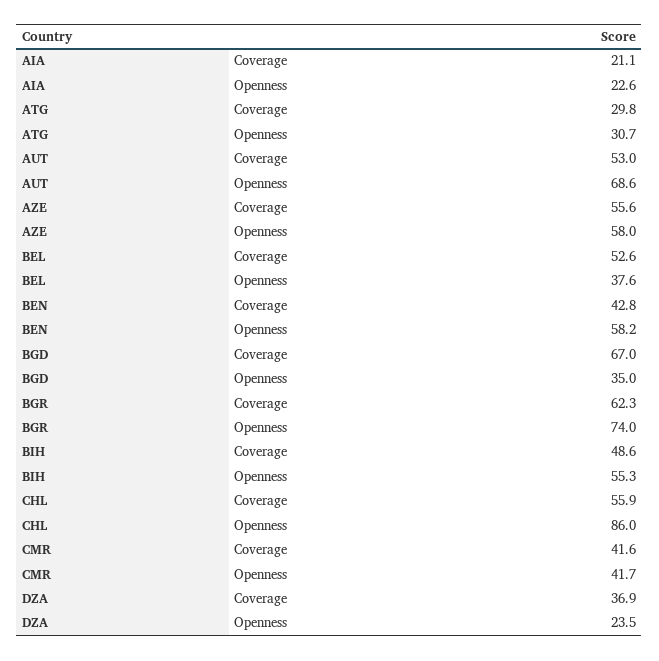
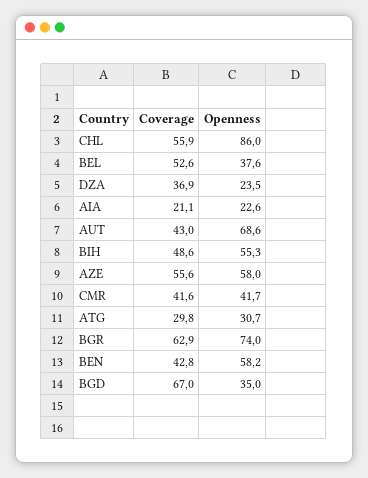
  {
    "AIA": {
      "Coverage": 21.1,
      "Openness": 22.6
    },
    "ATG": {
      "Coverage": 29.8,
      "Openness": 30.7
    },
    "AUT": {
-     "Coverage": 53,
+     "Coverage": 43,
      "Openness": 68.6
    },
    "AZE": {
      "Coverage": 55.6,
      "Openness": 58
    },
    "BEL": {
      "Coverage": 52.6,
      "Openness": 37.6
    },
    "BEN": {
      "Coverage": 42.8,
      "Openness": 58.2
    },
    "BGD": {
      "Coverage": 67,
      "Openness": 35
    },
    "BGR": {
-     "Coverage": 62.3,
+     "Coverage": 62.9,
      "Openness": 74
    },
    "BIH": {
      "Coverage": 48.6,
      "Openness": 55.3
    },
    "CHL": {
      "Coverage": 55.9,
      "Openness": 86
    },
    "CMR": {
      "Coverage": 41.6,
      "Openness": 41.7
    },
    "DZA": {
      "Coverage": 36.9,
      "Openness": 23.5
    }
  }

